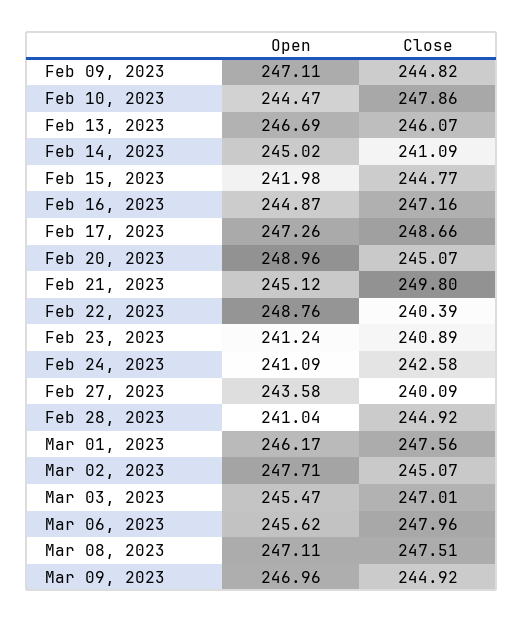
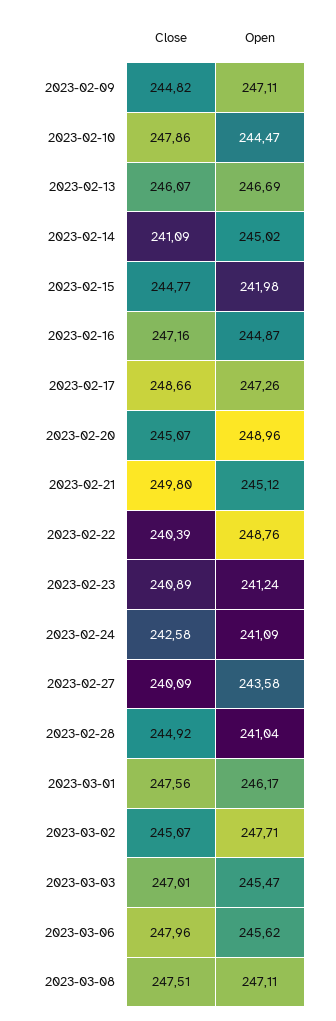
  {
    "Open": {
      "Feb 09, 2023": 247.11,
      "Feb 10, 2023": 244.47,
      "Feb 13, 2023": 246.69,
      "Feb 14, 2023": 245.02,
      "Feb 15, 2023": 241.98,
      "Feb 16, 2023": 244.87,
      "Feb 17, 2023": 247.26,
      "Feb 20, 2023": 248.96,
      "Feb 21, 2023": 245.12,
      "Feb 22, 2023": 248.76,
      "Feb 23, 2023": 241.24,
      "Feb 24, 2023": 241.09,
      "Feb 27, 2023": 243.58,
      "Feb 28, 2023": 241.04,
      "Mar 01, 2023": 246.17,
      "Mar 02, 2023": 247.71,
      "Mar 03, 2023": 245.47,
      "Mar 06, 2023": 245.62,
-     "Mar 08, 2023": 247.11,
+     "Mar 08, 2023": 247.11
-     "Mar 09, 2023": 246.96
    },
    "Close": {
      "Feb 09, 2023": 244.82,
      "Feb 10, 2023": 247.86,
      "Feb 13, 2023": 246.07,
      "Feb 14, 2023": 241.09,
      "Feb 15, 2023": 244.77,
      "Feb 16, 2023": 247.16,
      "Feb 17, 2023": 248.66,
      "Feb 20, 2023": 245.07,
      "Feb 21, 2023": 249.8,
      "Feb 22, 2023": 240.39,
      "Feb 23, 2023": 240.89,
      "Feb 24, 2023": 242.58,
      "Feb 27, 2023": 240.09,
      "Feb 28, 2023": 244.92,
      "Mar 01, 2023": 247.56,
      "Mar 02, 2023": 245.07,
      "Mar 03, 2023": 247.01,
      "Mar 06, 2023": 247.96,
-     "Mar 08, 2023": 247.51,
+     "Mar 08, 2023": 247.51
-     "Mar 09, 2023": 244.92
    }
  }

